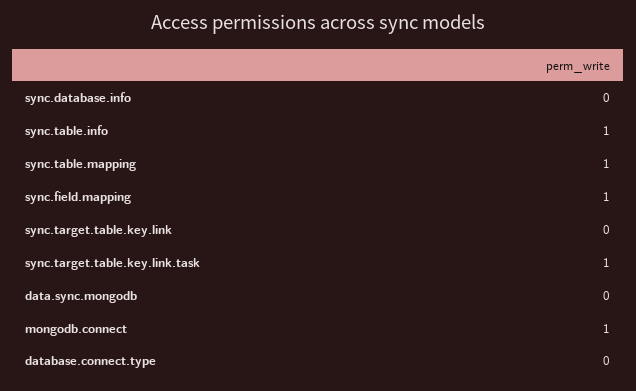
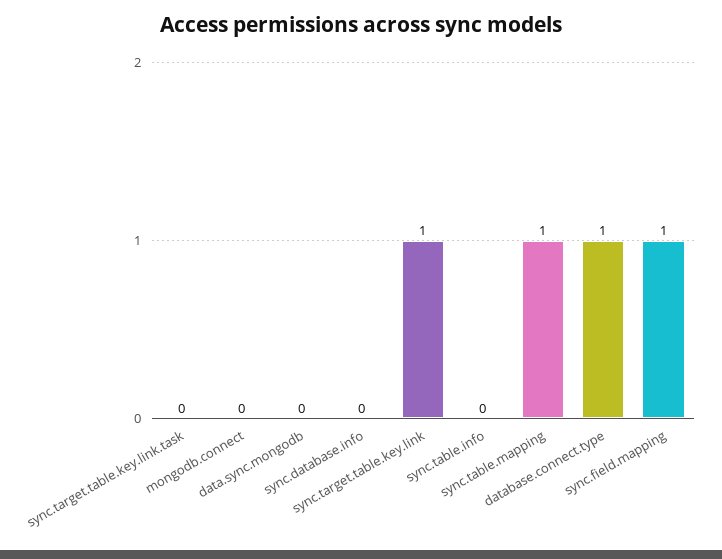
  {
    "sync.database.info": 0,
-   "sync.table.info": 1,
+   "sync.table.info": 0,
    "sync.table.mapping": 1,
    "sync.field.mapping": 1,
-   "sync.target.table.key.link": 0,
+   "sync.target.table.key.link": 1,
-   "sync.target.table.key.link.task": 1,
+   "sync.target.table.key.link.task": 0,
    "data.sync.mongodb": 0,
-   "mongodb.connect": 1,
+   "mongodb.connect": 0,
-   "database.connect.type": 0
+   "database.connect.type": 1
  }

